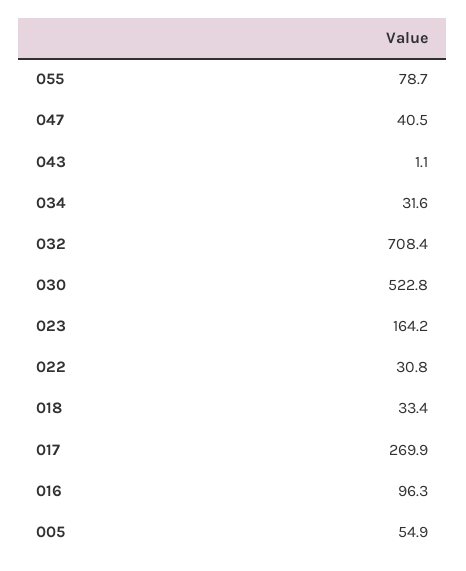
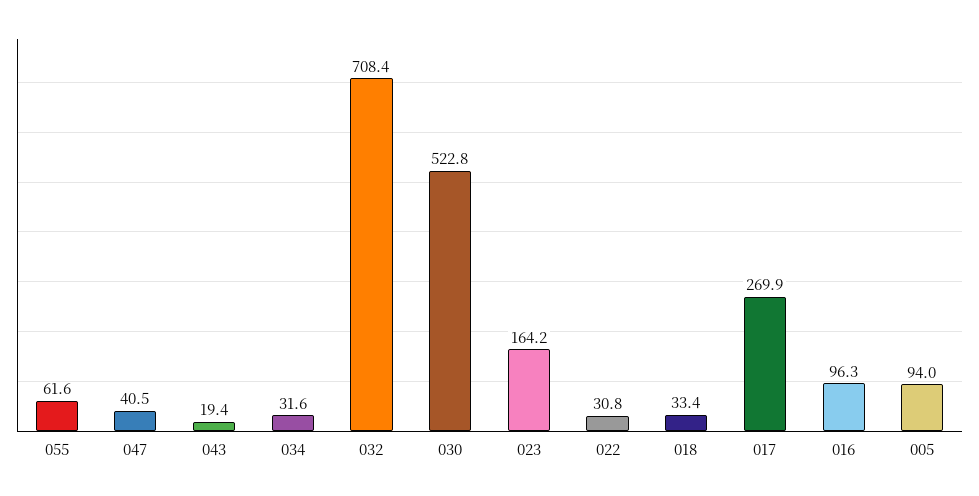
  {
-   "055": 78.7,
+   "055": 61.6,
    "047": 40.5,
-   "043": 1.1,
+   "043": 19.4,
    "034": 31.6,
    "032": 708.4,
    "030": 522.8,
    "023": 164.2,
    "022": 30.8,
    "018": 33.4,
    "017": 269.9,
    "016": 96.3,
-   "005": 54.9
+   "005": 94
  }

